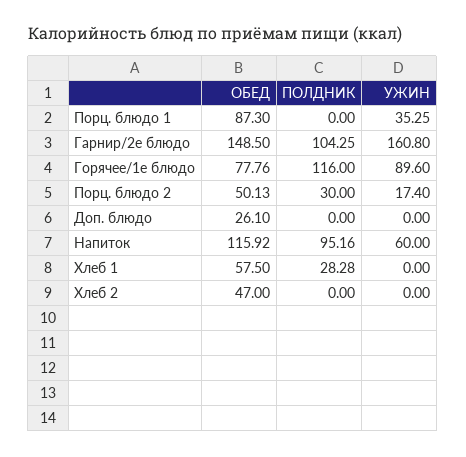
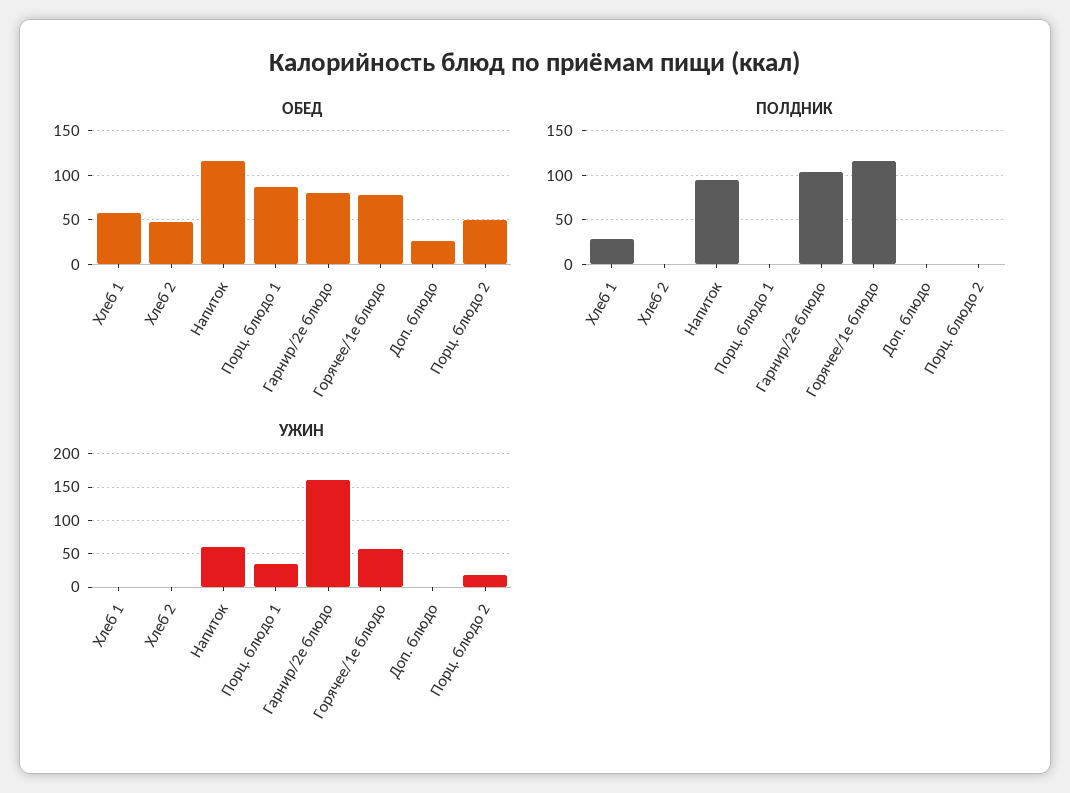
  {
    "ОБЕД": {
      "Порц. блюдо 1": 87.3,
-     "Гарнир/2е блюдо": 148.5,
+     "Гарнир/2е блюдо": 80,
      "Горячее/1е блюдо": 77.76,
      "Порц. блюдо 2": 50.13,
      "Доп. блюдо": 26.1,
      "Напиток": 115.92,
      "Хлеб 1": 57.5,
      "Хлеб 2": 47
    },
    "ПОЛДНИК": {
      "Порц. блюдо 1": 0,
      "Гарнир/2е блюдо": 104.25,
      "Горячее/1е блюдо": 116,
-     "Порц. блюдо 2": 30,
+     "Порц. блюдо 2": 0,
      "Доп. блюдо": 0,
      "Напиток": 95.16,
      "Хлеб 1": 28.28,
      "Хлеб 2": 0
    },
    "УЖИН": {
      "Порц. блюдо 1": 35.25,
      "Гарнир/2е блюдо": 160.8,
-     "Горячее/1е блюдо": 89.6,
+     "Горячее/1е блюдо": 60,
      "Порц. блюдо 2": 17.4,
      "Доп. блюдо": 0,
      "Напиток": 60,
      "Хлеб 1": 0,
      "Хлеб 2": 0
    }
  }

